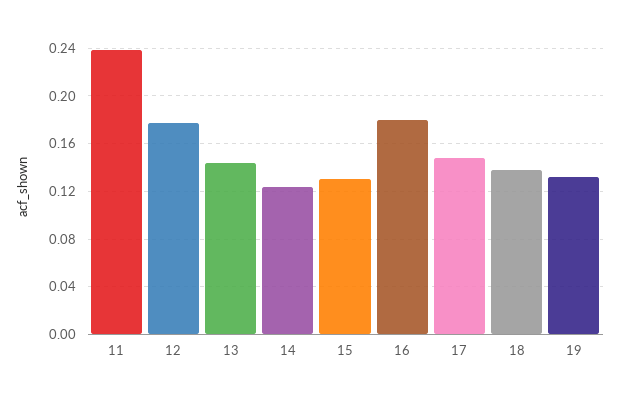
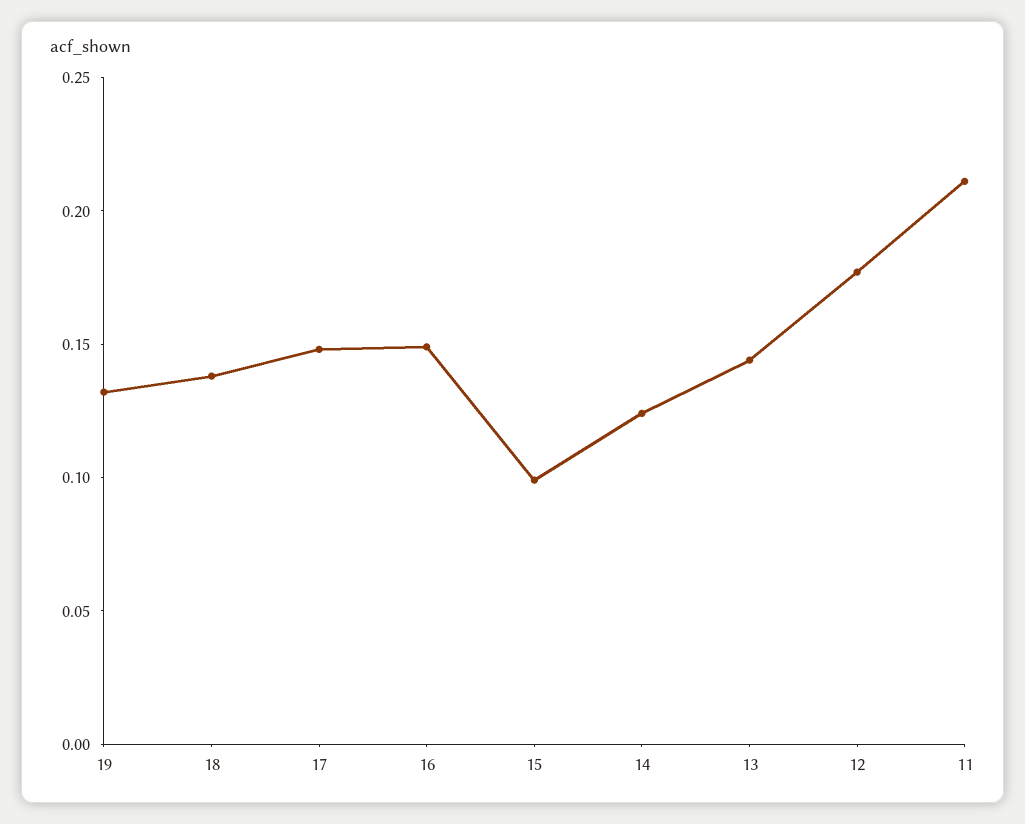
  {
-   "11": 0.24,
+   "11": 0.21,
    "12": 0.18,
    "13": 0.14,
    "14": 0.12,
-   "15": 0.13,
+   "15": 0.1,
-   "16": 0.18,
+   "16": 0.15,
    "17": 0.15,
    "18": 0.14,
    "19": 0.13
  }

